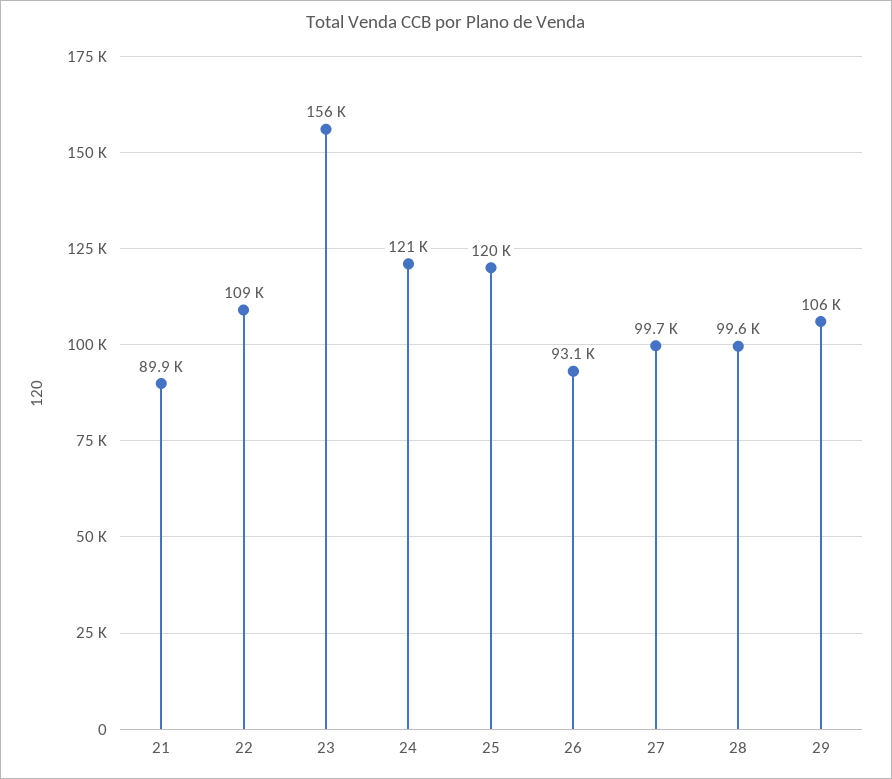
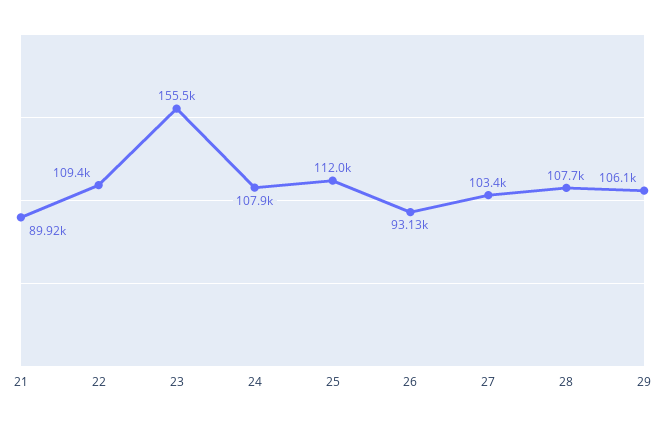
  {
    "21": 89920,
    "22": 109400,
    "23": 155500,
-   "24": 121000,
+   "24": 107900,
-   "25": 120000,
+   "25": 112000,
    "26": 93130,
-   "27": 99700,
+   "27": 103400,
-   "28": 99600,
+   "28": 107700,
    "29": 106100
  }

